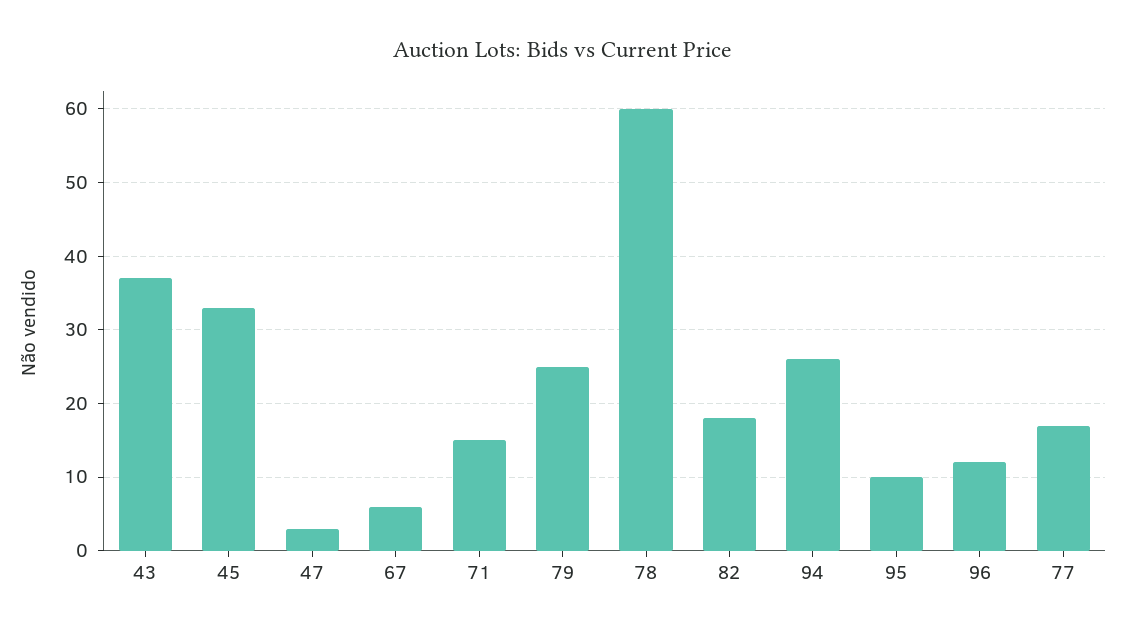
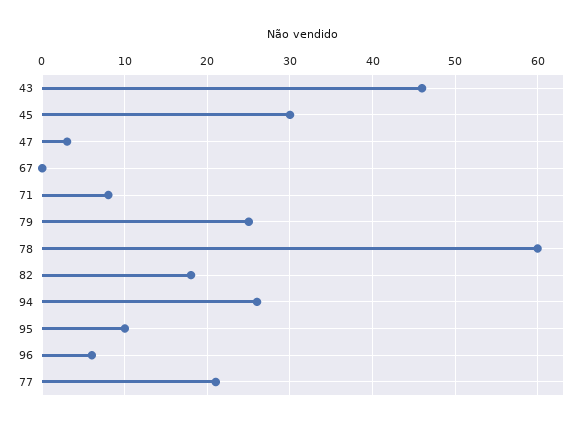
  {
-   "43": 37,
+   "43": 46,
-   "45": 33,
+   "45": 30,
    "47": 3,
-   "67": 6,
+   "67": 0,
-   "71": 15,
+   "71": 8,
    "79": 25,
    "78": 60,
    "82": 18,
    "94": 26,
    "95": 10,
-   "96": 12,
+   "96": 6,
-   "77": 17
+   "77": 21
  }

